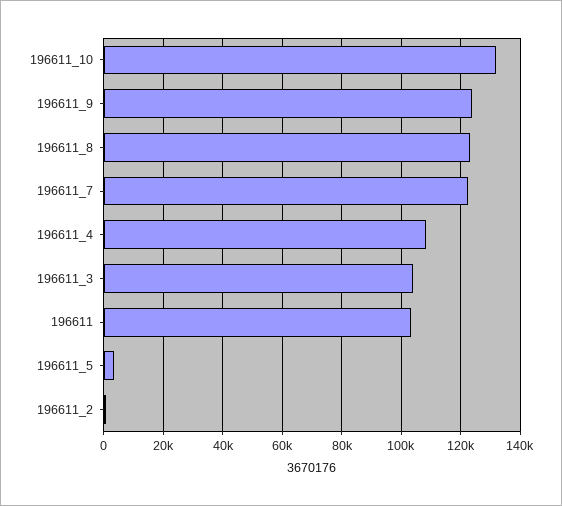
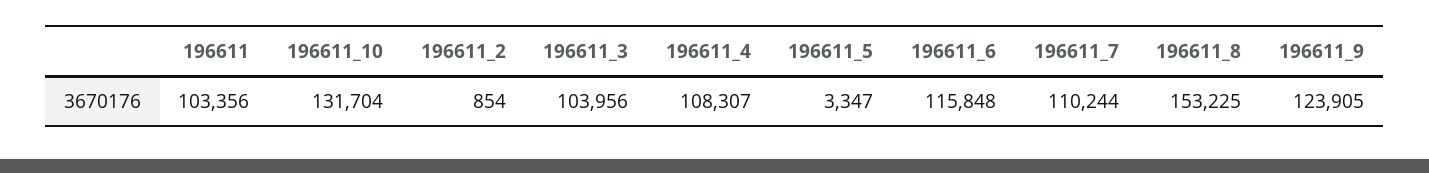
  {
    "196611_10": 131704,
    "196611_9": 123905,
-   "196611_8": 122500,
+   "196611_8": 153225,
-   "196611_7": 122500,
+   "196611_7": 110244,
    "196611_4": 108307,
    "196611_3": 103956,
    "196611": 103356,
    "196611_5": 3347,
-   "196611_2": 854
+   "196611_2": 854,
+   "196611_6": 115848
  }

